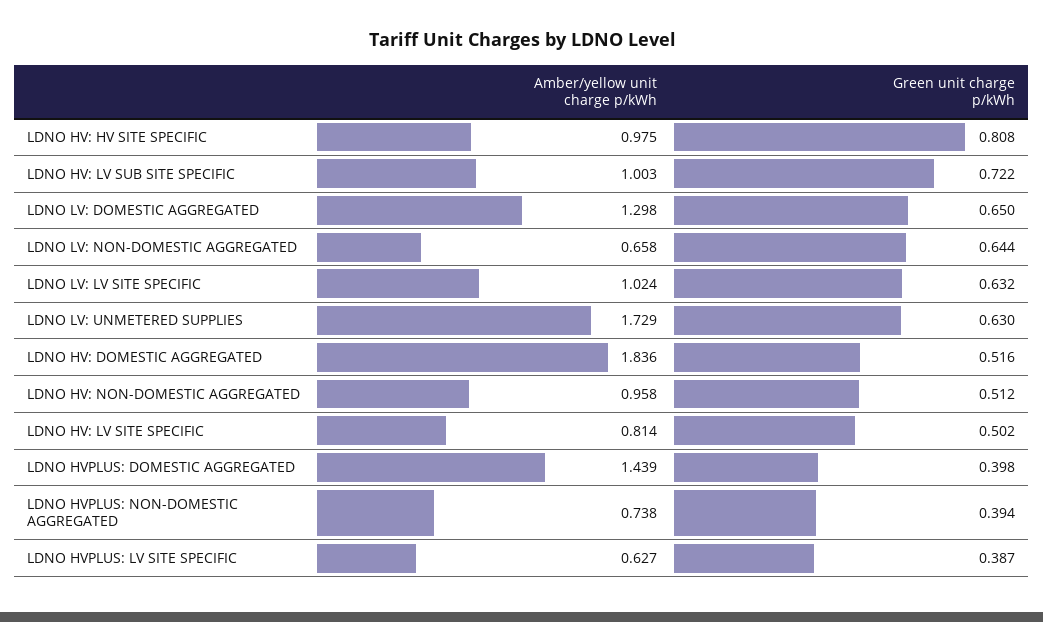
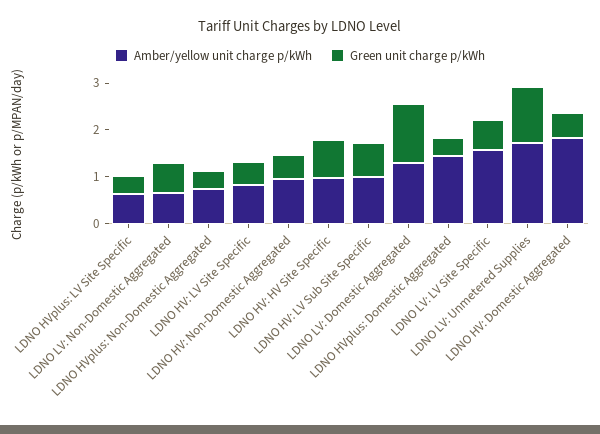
  {
    "Amber/yellow unit charge p/kWh": {
      "LDNO HV: HV SITE SPECIFIC": 0.975,
      "LDNO HV: LV SUB SITE SPECIFIC": 1.003,
      "LDNO LV: DOMESTIC AGGREGATED": 1.298,
      "LDNO LV: NON-DOMESTIC AGGREGATED": 0.658,
-     "LDNO LV: LV SITE SPECIFIC": 1.024,
+     "LDNO LV: LV SITE SPECIFIC": 1.6,
      "LDNO LV: UNMETERED SUPPLIES": 1.729,
      "LDNO HV: DOMESTIC AGGREGATED": 1.836,
      "LDNO HV: NON-DOMESTIC AGGREGATED": 0.958,
      "LDNO HV: LV SITE SPECIFIC": 0.814,
      "LDNO HVPLUS: DOMESTIC AGGREGATED": 1.439,
      "LDNO HVPLUS: NON-DOMESTIC AGGREGATED": 0.738,
      "LDNO HVPLUS: LV SITE SPECIFIC": 0.627
    },
    "Green unit charge p/kWh": {
      "LDNO HV: HV SITE SPECIFIC": 0.808,
      "LDNO HV: LV SUB SITE SPECIFIC": 0.722,
-     "LDNO LV: DOMESTIC AGGREGATED": 0.65,
+     "LDNO LV: DOMESTIC AGGREGATED": 1.2,
      "LDNO LV: NON-DOMESTIC AGGREGATED": 0.644,
      "LDNO LV: LV SITE SPECIFIC": 0.632,
-     "LDNO LV: UNMETERED SUPPLIES": 0.63,
+     "LDNO LV: UNMETERED SUPPLIES": 1.2,
      "LDNO HV: DOMESTIC AGGREGATED": 0.516,
      "LDNO HV: NON-DOMESTIC AGGREGATED": 0.512,
      "LDNO HV: LV SITE SPECIFIC": 0.502,
      "LDNO HVPLUS: DOMESTIC AGGREGATED": 0.398,
      "LDNO HVPLUS: NON-DOMESTIC AGGREGATED": 0.394,
      "LDNO HVPLUS: LV SITE SPECIFIC": 0.387
    }
  }

